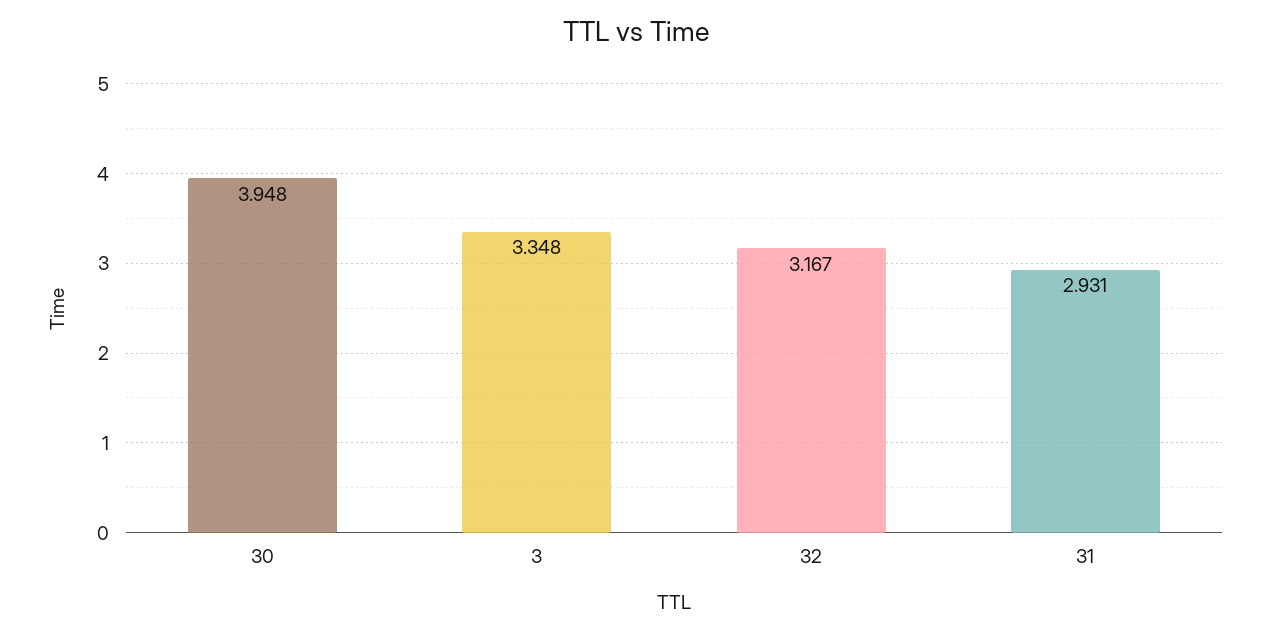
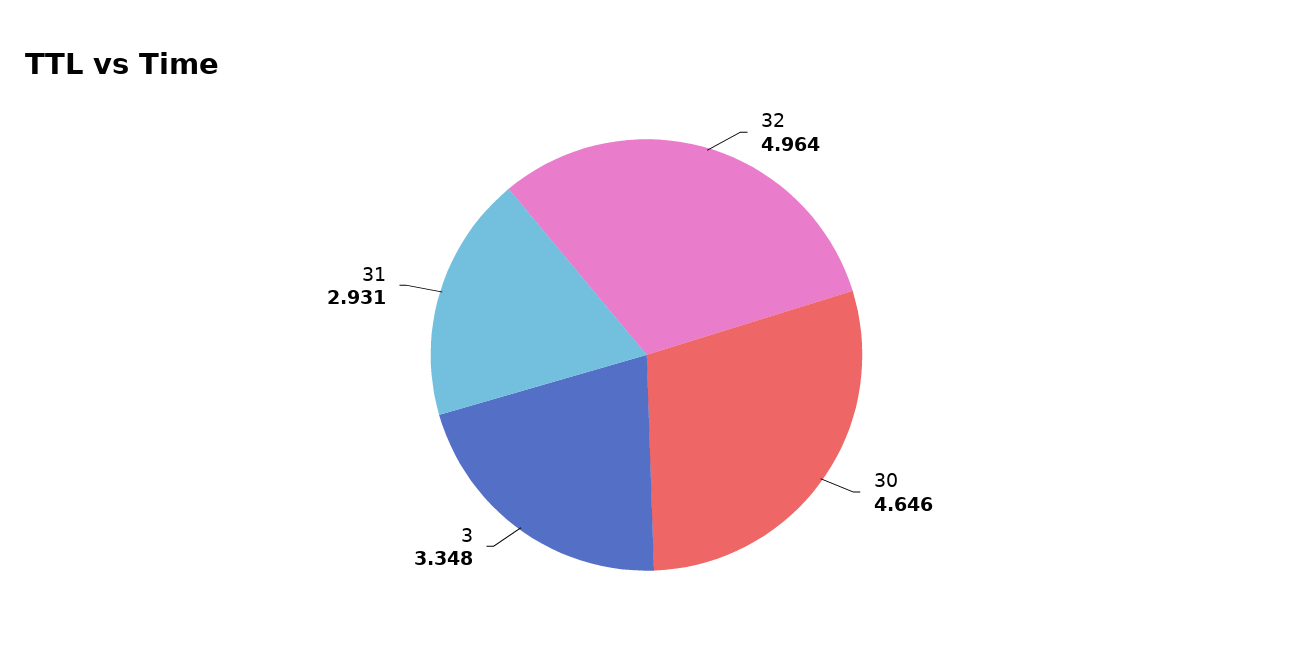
  {
-   "30": 3.948,
+   "30": 4.646,
    "3": 3.348,
-   "32": 3.167,
+   "32": 4.964,
    "31": 2.931
  }

